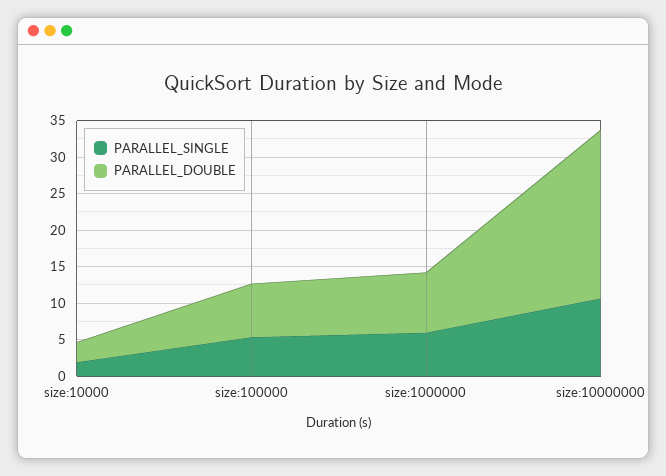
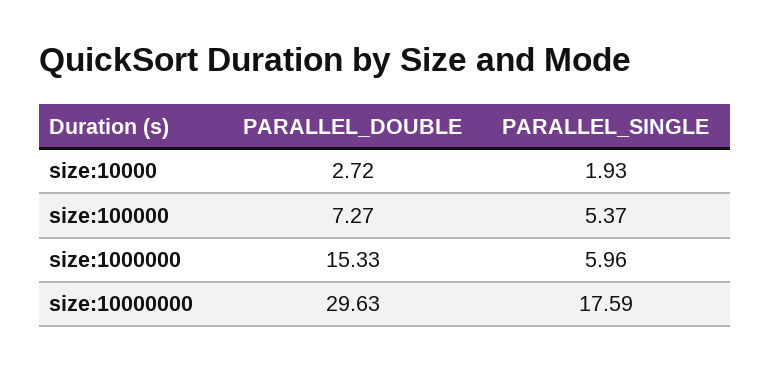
  {
    "PARALLEL_SINGLE": {
      "size:10000": 1.93,
      "size:100000": 5.37,
      "size:1000000": 5.96,
-     "size:10000000": 10
+     "size:10000000": 17.59
    },
    "PARALLEL_DOUBLE": {
      "size:10000": 2.72,
      "size:100000": 7.27,
-     "size:1000000": 7.5,
+     "size:1000000": 15.33,
-     "size:10000000": 22.5
+     "size:10000000": 29.63
    }
  }

